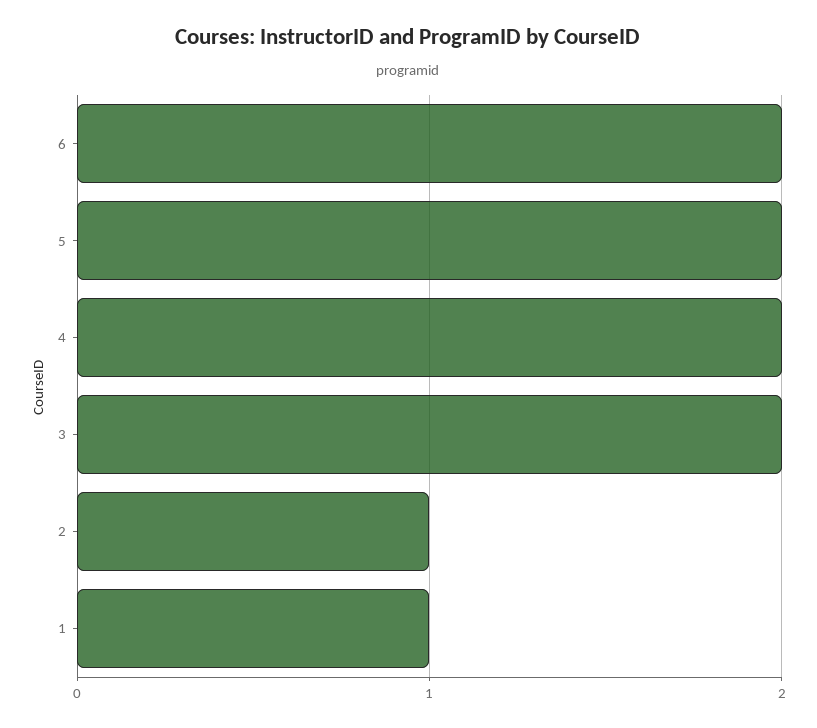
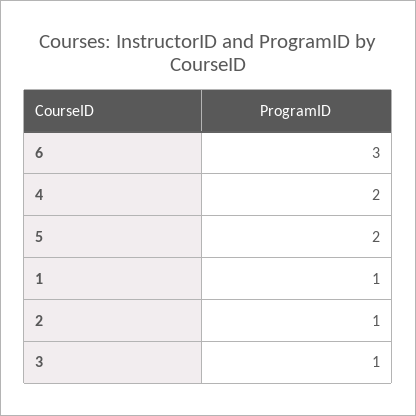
  {
-   "6": 2,
+   "6": 3,
    "5": 2,
    "4": 2,
-   "3": 2,
+   "3": 1,
    "2": 1,
    "1": 1
  }

